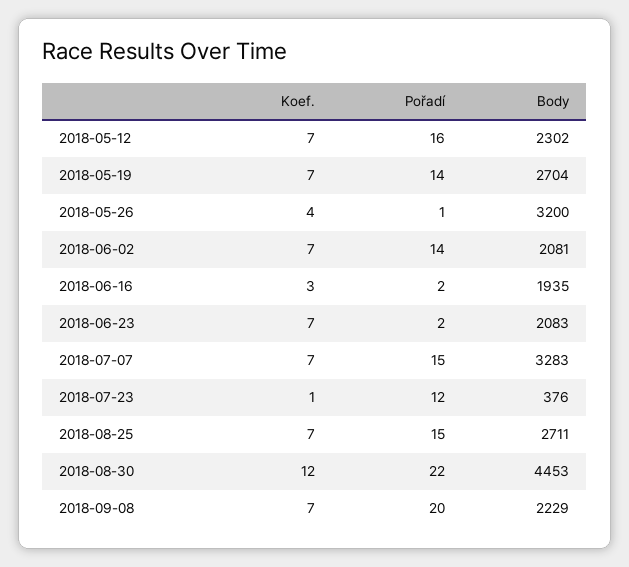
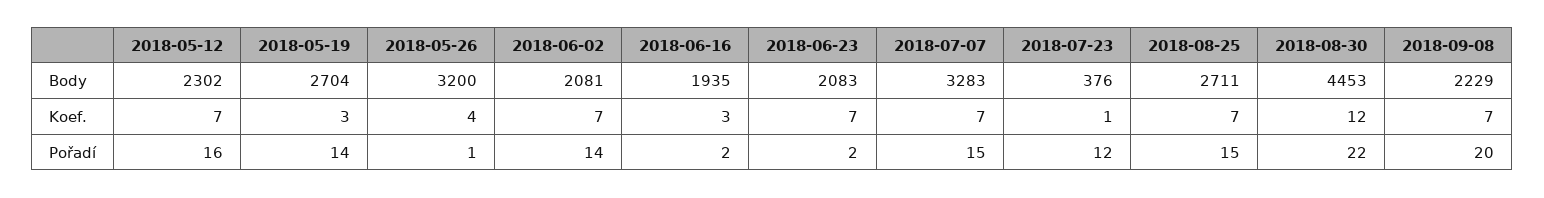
  {
    "Koef.": {
      "2018-05-12": 7,
-     "2018-05-19": 7,
+     "2018-05-19": 3,
      "2018-05-26": 4,
      "2018-06-02": 7,
      "2018-06-16": 3,
      "2018-06-23": 7,
      "2018-07-07": 7,
      "2018-07-23": 1,
      "2018-08-25": 7,
      "2018-08-30": 12,
      "2018-09-08": 7
    },
    "Pořadí": {
      "2018-05-12": 16,
      "2018-05-19": 14,
      "2018-05-26": 1,
      "2018-06-02": 14,
      "2018-06-16": 2,
      "2018-06-23": 2,
      "2018-07-07": 15,
      "2018-07-23": 12,
      "2018-08-25": 15,
      "2018-08-30": 22,
      "2018-09-08": 20
    },
    "Body": {
      "2018-05-12": 2302,
      "2018-05-19": 2704,
      "2018-05-26": 3200,
      "2018-06-02": 2081,
      "2018-06-16": 1935,
      "2018-06-23": 2083,
      "2018-07-07": 3283,
      "2018-07-23": 376,
      "2018-08-25": 2711,
      "2018-08-30": 4453,
      "2018-09-08": 2229
    }
  }

